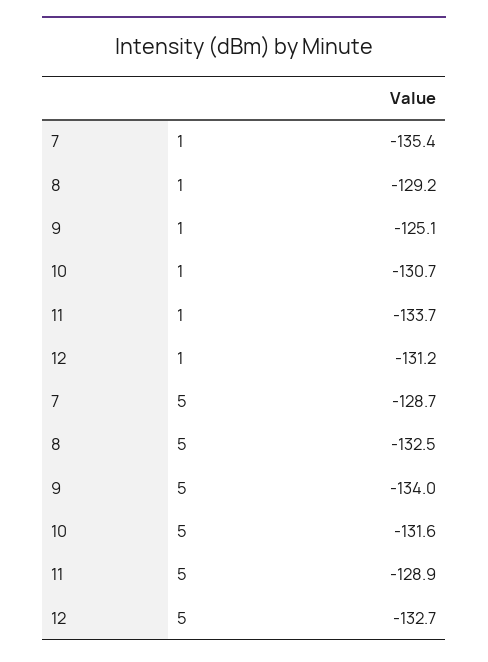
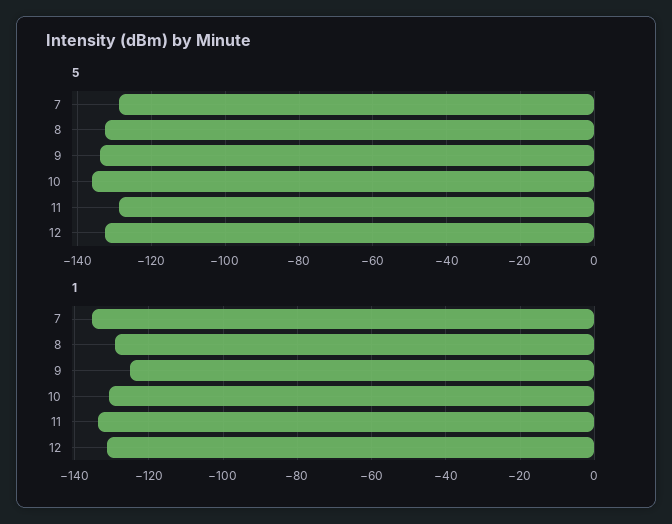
  {
    "1": {
      "7": -135.4,
      "8": -129.2,
      "9": -125.1,
      "10": -130.7,
      "11": -133.7,
      "12": -131.2
    },
    "5": {
      "7": -128.7,
      "8": -132.5,
      "9": -134,
-     "10": -131.6,
+     "10": -136,
      "11": -128.9,
      "12": -132.7
    }
  }

